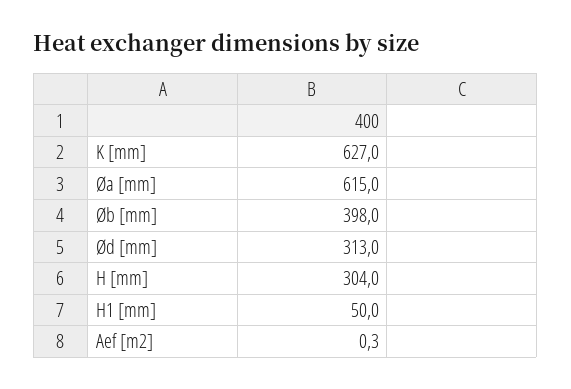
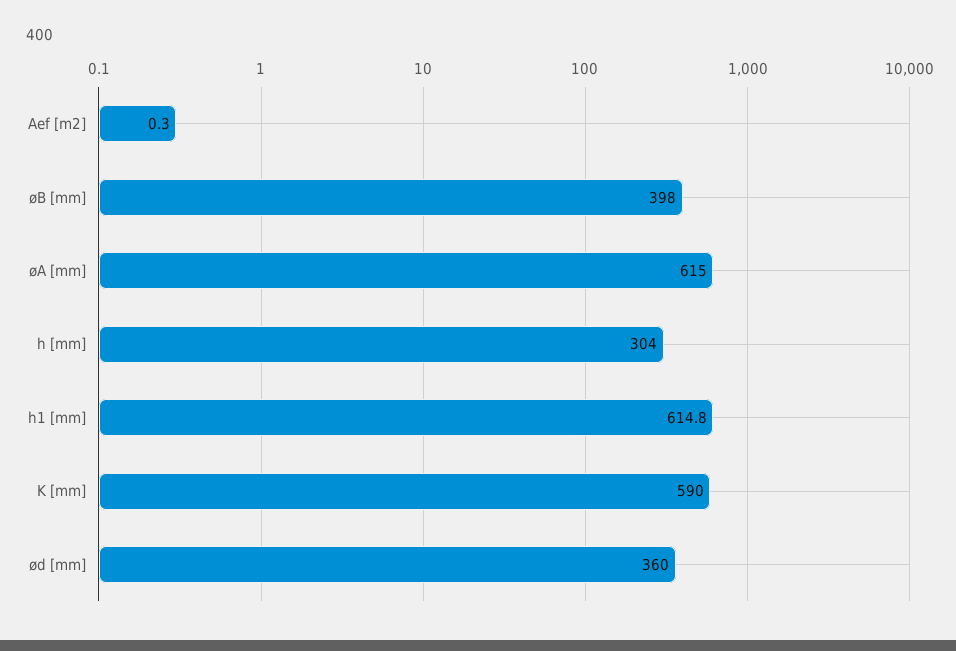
  {
-   "K [mm]": 627,
+   "K [mm]": 590,
    "Øa [mm]": 615,
    "Øb [mm]": 398,
-   "Ød [mm]": 313,
+   "Ød [mm]": 360,
    "H [mm]": 304,
-   "H1 [mm]": 50,
+   "H1 [mm]": 614.8,
    "Aef [m2]": 0.3
  }

